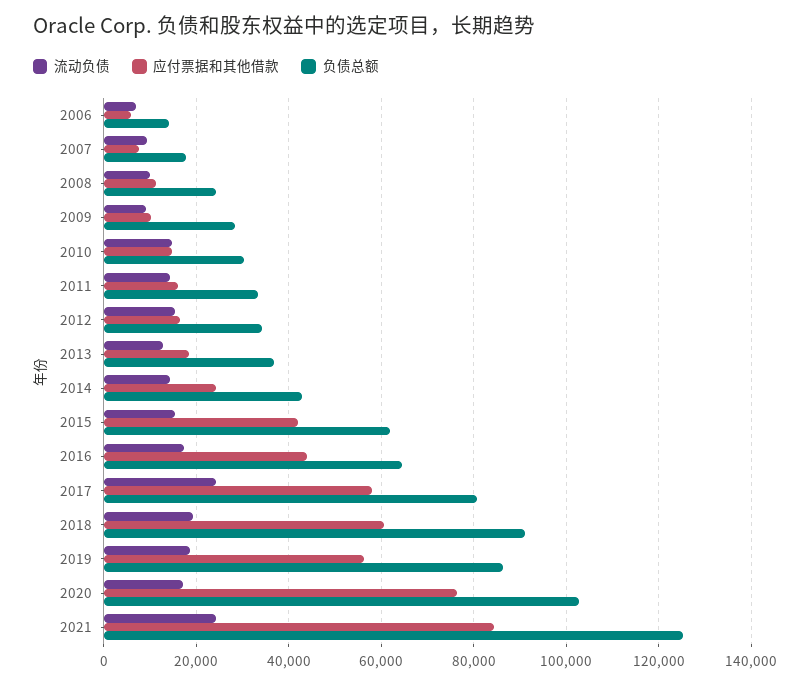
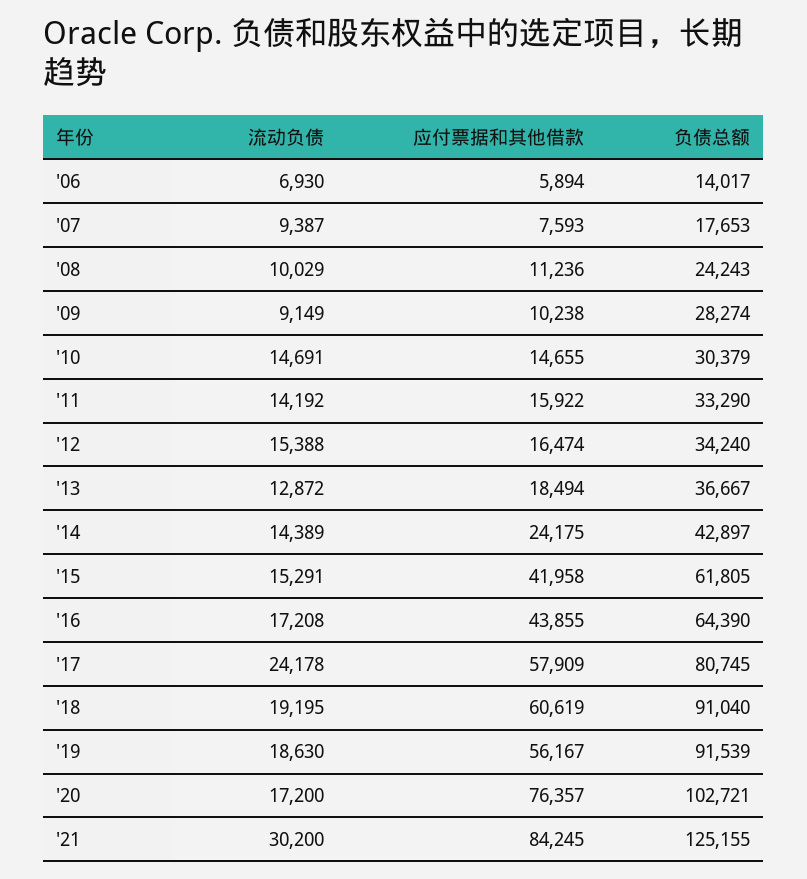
  {
    "流动负债": {
      "2006": 6930,
      "2007": 9387,
      "2008": 10029,
      "2009": 9149,
      "2010": 14691,
      "2011": 14192,
      "2012": 15388,
      "2013": 12872,
      "2014": 14389,
      "2015": 15291,
      "2016": 17208,
      "2017": 24178,
      "2018": 19195,
      "2019": 18630,
      "2020": 17200,
-     "2021": 24000
+     "2021": 30200
    },
    "应付票据和其他借款": {
      "2006": 5894,
      "2007": 7593,
      "2008": 11236,
      "2009": 10238,
      "2010": 14655,
      "2011": 15922,
      "2012": 16474,
      "2013": 18494,
      "2014": 24175,
      "2015": 41958,
      "2016": 43855,
      "2017": 57909,
      "2018": 60619,
      "2019": 56167,
      "2020": 76357,
      "2021": 84245
    },
    "负债总额": {
      "2006": 14017,
      "2007": 17653,
      "2008": 24243,
      "2009": 28274,
      "2010": 30379,
      "2011": 33290,
      "2012": 34240,
      "2013": 36667,
      "2014": 42897,
      "2015": 61805,
      "2016": 64390,
      "2017": 80745,
      "2018": 91040,
-     "2019": 86000,
+     "2019": 91539,
      "2020": 102721,
      "2021": 125155
    }
  }

